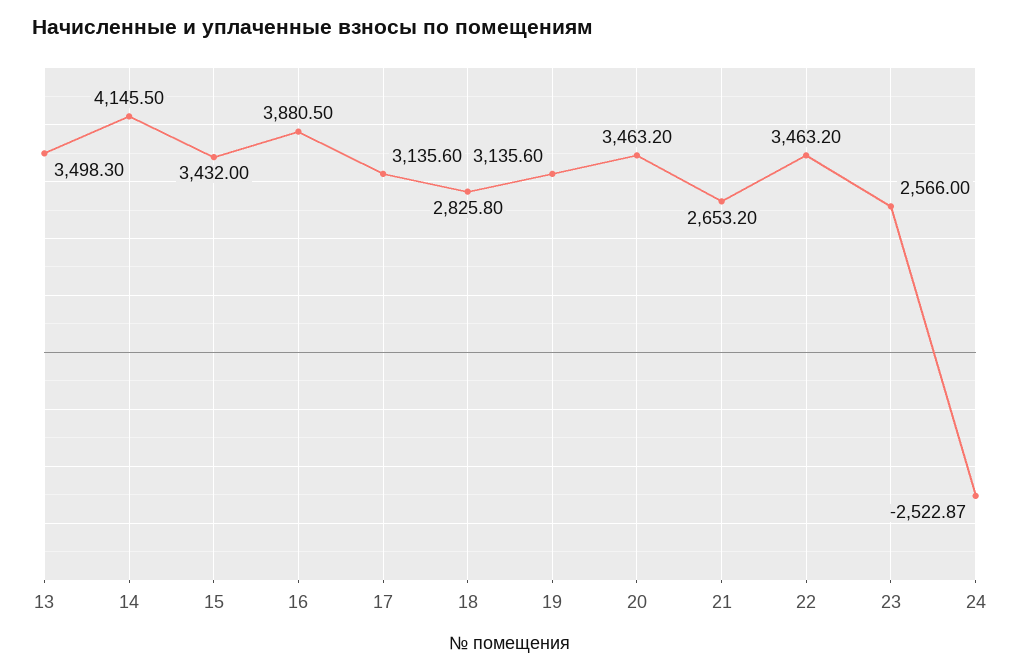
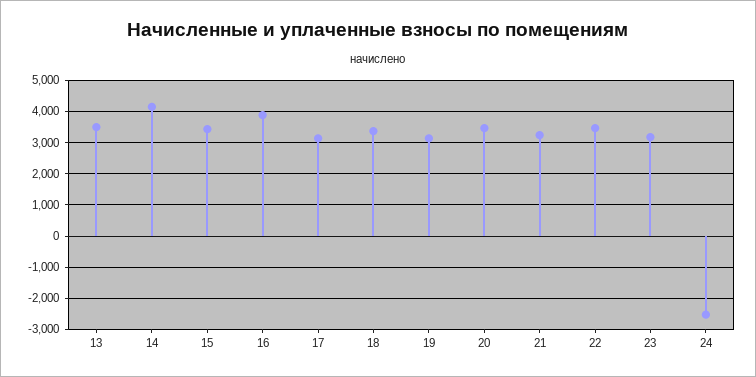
  {
    "13": 3498.3,
    "14": 4145.5,
    "15": 3432,
    "16": 3880.5,
    "17": 3135.6,
-   "18": 2825.8,
+   "18": 3400,
    "19": 3135.6,
    "20": 3463.2,
-   "21": 2653.2,
+   "21": 3200,
    "22": 3463.2,
-   "23": 2566,
+   "23": 3200,
    "24": -2522.87
  }

